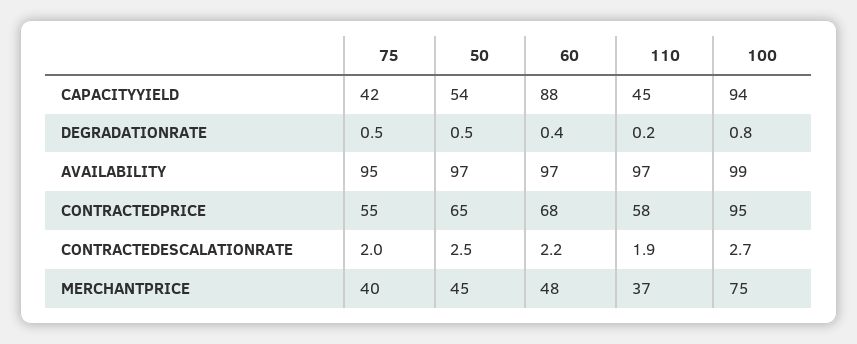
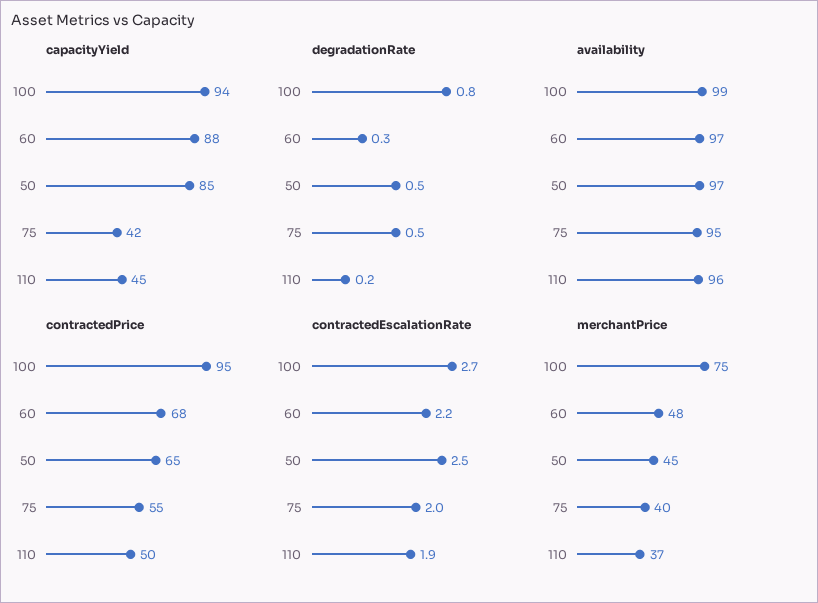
  {
    "CAPACITYYIELD": {
      "75": 42,
-     "50": 54,
+     "50": 85,
      "60": 88,
      "110": 45,
      "100": 94
    },
    "DEGRADATIONRATE": {
      "75": 0.5,
      "50": 0.5,
-     "60": 0.4,
+     "60": 0.3,
      "110": 0.2,
      "100": 0.8
    },
    "AVAILABILITY": {
      "75": 95,
      "50": 97,
      "60": 97,
-     "110": 97,
+     "110": 96,
      "100": 99
    },
    "CONTRACTEDPRICE": {
      "75": 55,
      "50": 65,
      "60": 68,
-     "110": 58,
+     "110": 50,
      "100": 95
    },
    "CONTRACTEDESCALATIONRATE": {
      "75": 2,
      "50": 2.5,
      "60": 2.2,
      "110": 1.9,
      "100": 2.7
    },
    "MERCHANTPRICE": {
      "75": 40,
      "50": 45,
      "60": 48,
      "110": 37,
      "100": 75
    }
  }

